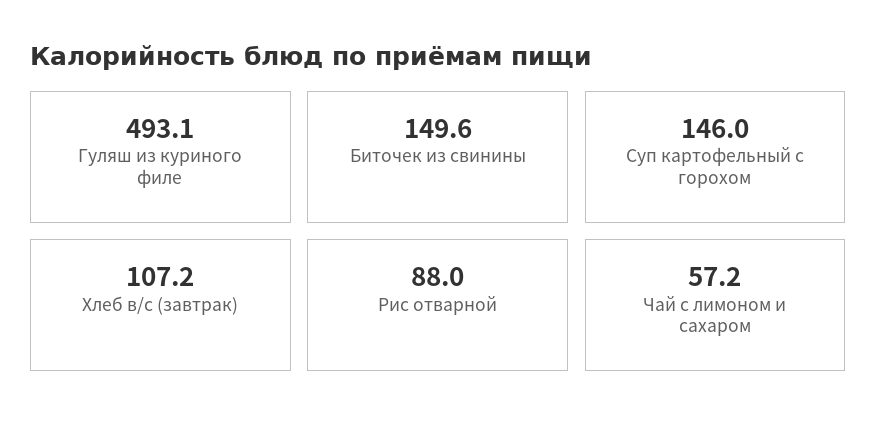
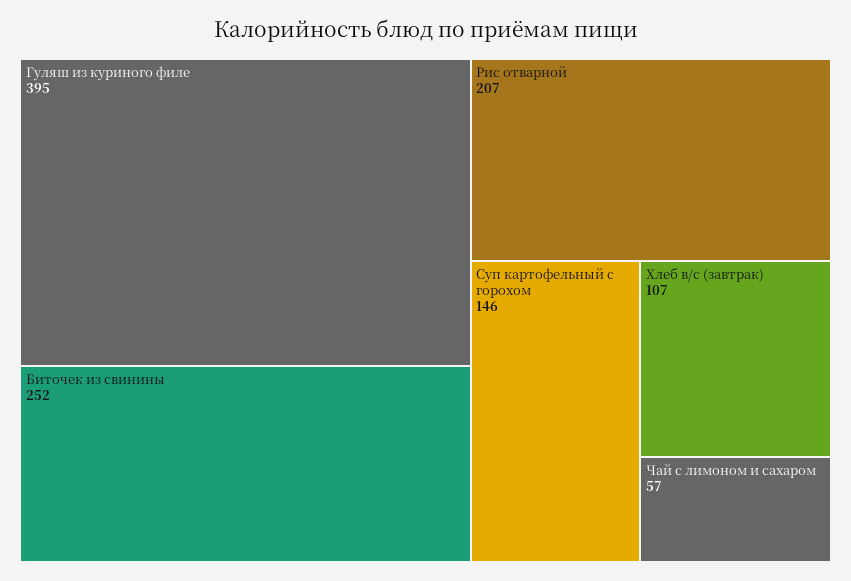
  {
-   "Гуляш из куриного филе": 493.1,
+   "Гуляш из куриного филе": 395,
-   "Биточек из свинины": 149.6,
+   "Биточек из свинины": 252,
    "Суп картофельный с горохом": 146,
    "Хлеб в/с (завтрак)": 107.2,
-   "Рис отварной": 88,
+   "Рис отварной": 207,
    "Чай с лимоном и сахаром": 57.2
  }

